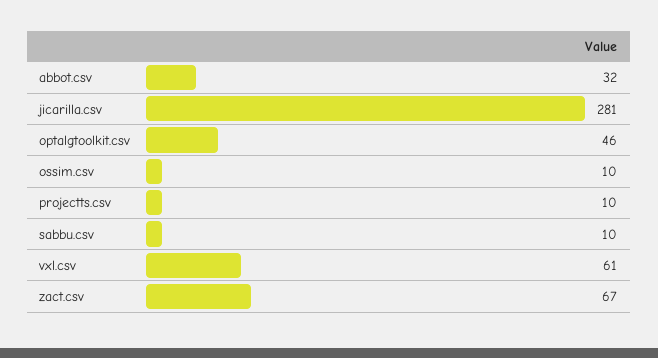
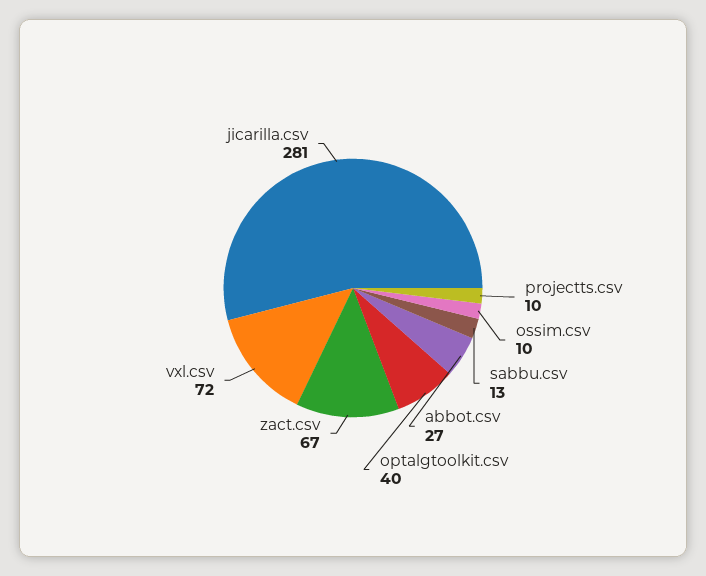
  {
-   "abbot.csv": 32,
+   "abbot.csv": 27,
    "jicarilla.csv": 281,
-   "optalgtoolkit.csv": 46,
+   "optalgtoolkit.csv": 40,
    "ossim.csv": 10,
    "projectts.csv": 10,
-   "sabbu.csv": 10,
+   "sabbu.csv": 13,
-   "vxl.csv": 61,
+   "vxl.csv": 72,
    "zact.csv": 67
  }

